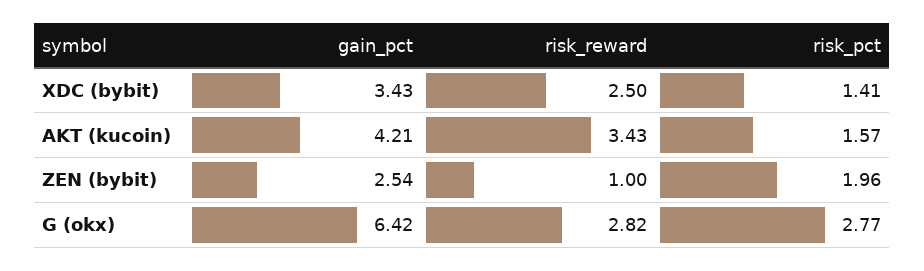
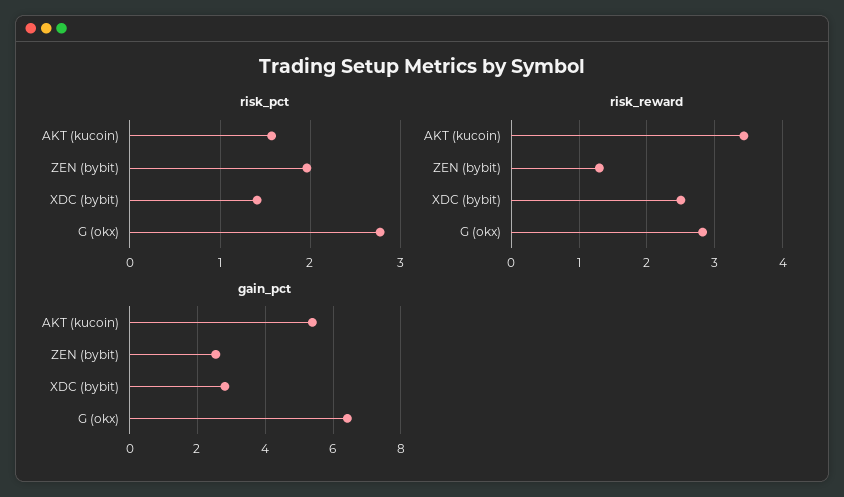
  {
    "gain_pct": {
-     "XDC (bybit)": 3.43,
+     "XDC (bybit)": 2.8,
-     "AKT (kucoin)": 4.21,
+     "AKT (kucoin)": 5.4,
      "ZEN (bybit)": 2.54,
      "G (okx)": 6.42
    },
    "risk_reward": {
      "XDC (bybit)": 2.5,
      "AKT (kucoin)": 3.43,
-     "ZEN (bybit)": 1,
+     "ZEN (bybit)": 1.3,
      "G (okx)": 2.82
    },
    "risk_pct": {
      "XDC (bybit)": 1.41,
      "AKT (kucoin)": 1.57,
      "ZEN (bybit)": 1.96,
      "G (okx)": 2.77
    }
  }

